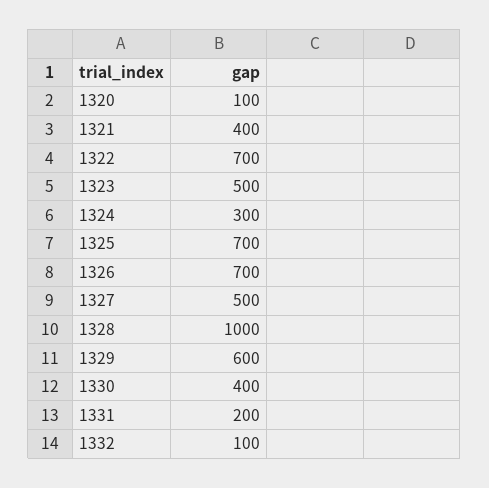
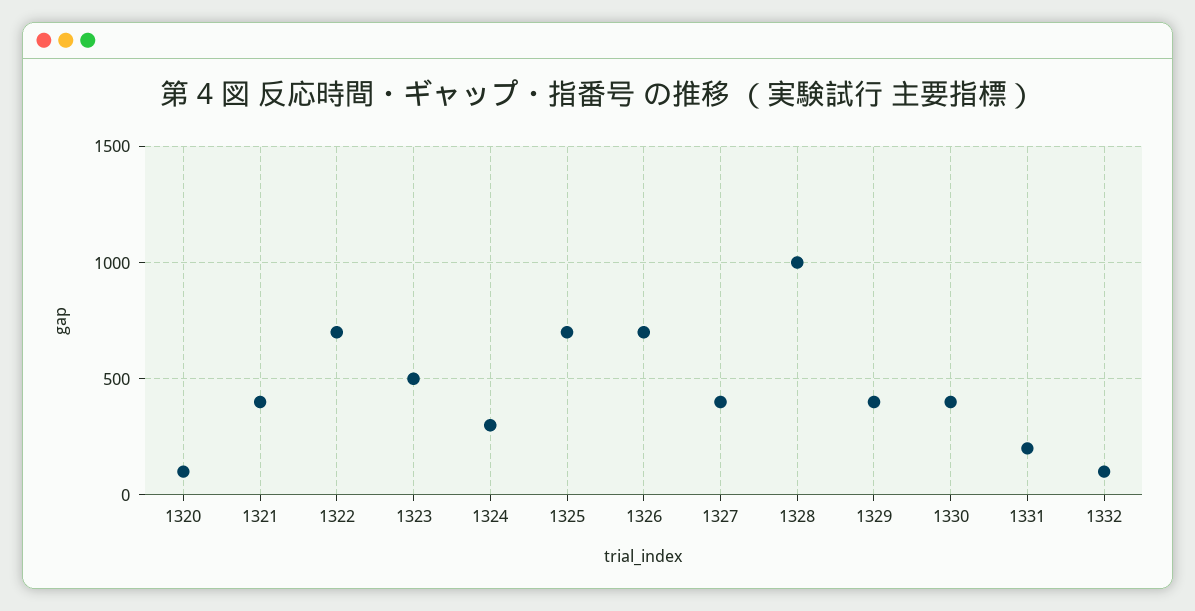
  {
    "1320": 100,
    "1321": 400,
    "1322": 700,
    "1323": 500,
    "1324": 300,
    "1325": 700,
    "1326": 700,
-   "1327": 500,
+   "1327": 400,
    "1328": 1000,
-   "1329": 600,
+   "1329": 400,
    "1330": 400,
    "1331": 200,
    "1332": 100
  }

